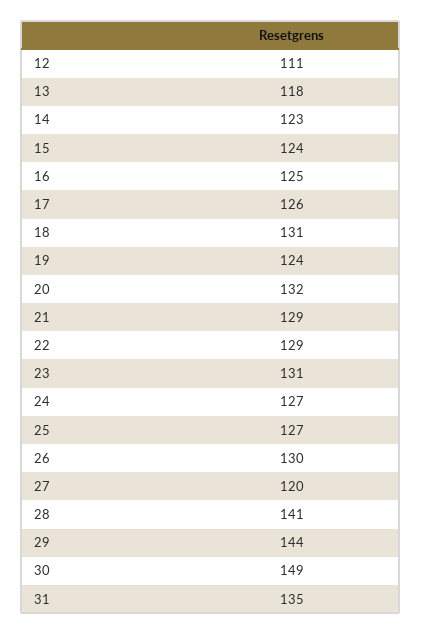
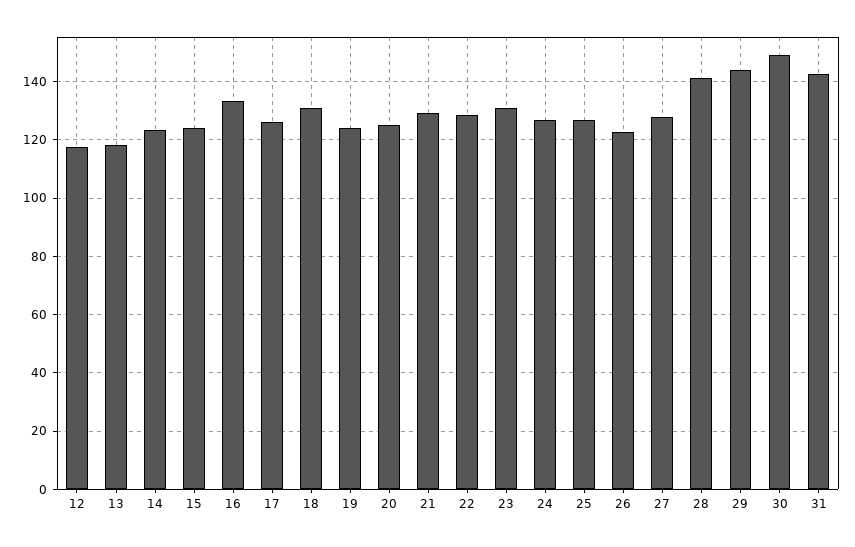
  {
-   "12": 111,
+   "12": 117.5,
    "13": 118,
    "14": 123,
    "15": 124,
-   "16": 125,
+   "16": 132.5,
    "17": 126,
    "18": 131,
    "19": 124,
-   "20": 132,
+   "20": 125,
    "21": 129,
    "22": 129,
    "23": 131,
    "24": 127,
    "25": 127,
-   "26": 130,
+   "26": 122.5,
-   "27": 120,
+   "27": 127.5,
    "28": 141,
    "29": 144,
    "30": 149,
-   "31": 135
+   "31": 142.5
  }

